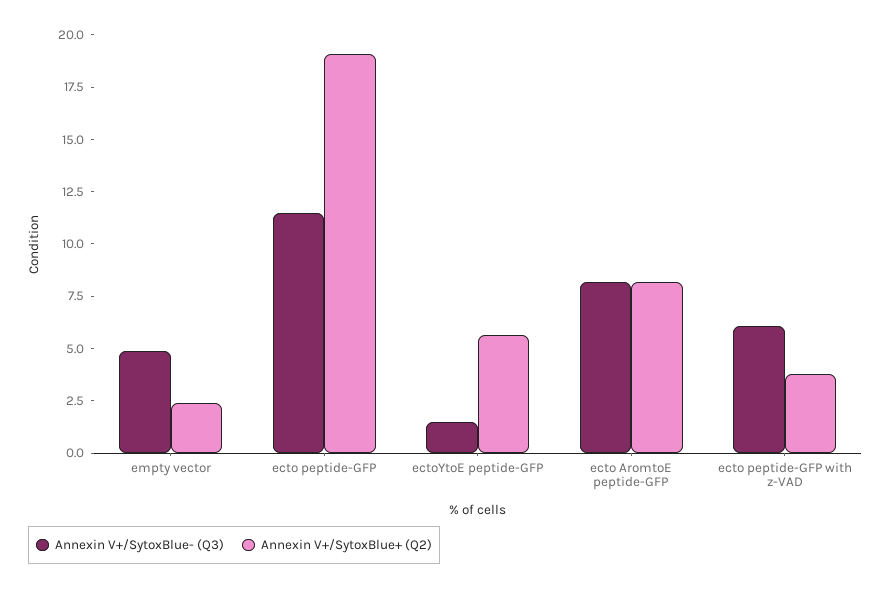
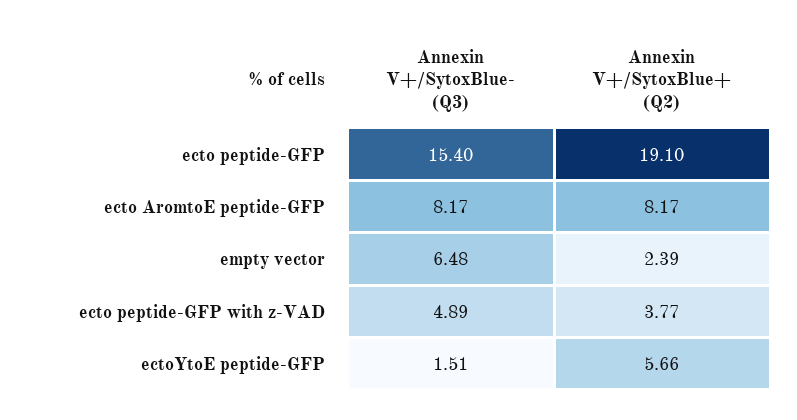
  {
    "Annexin V+/SytoxBlue- (Q3)": {
-     "empty vector": 5,
+     "empty vector": 6.48,
-     "ecto peptide-GFP": 11.5,
+     "ecto peptide-GFP": 15.4,
      "ectoYtoE peptide-GFP": 1.51,
      "ecto AromtoE peptide-GFP": 8.17,
-     "ecto peptide-GFP with z-VAD": 6
+     "ecto peptide-GFP with z-VAD": 4.89
    },
    "Annexin V+/SytoxBlue+ (Q2)": {
      "empty vector": 2.39,
      "ecto peptide-GFP": 19.1,
      "ectoYtoE peptide-GFP": 5.66,
      "ecto AromtoE peptide-GFP": 8.17,
      "ecto peptide-GFP with z-VAD": 3.77
    }
  }

